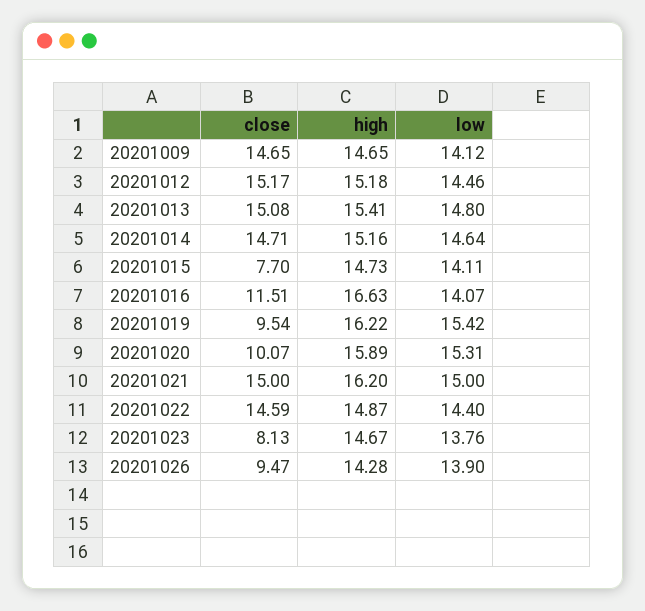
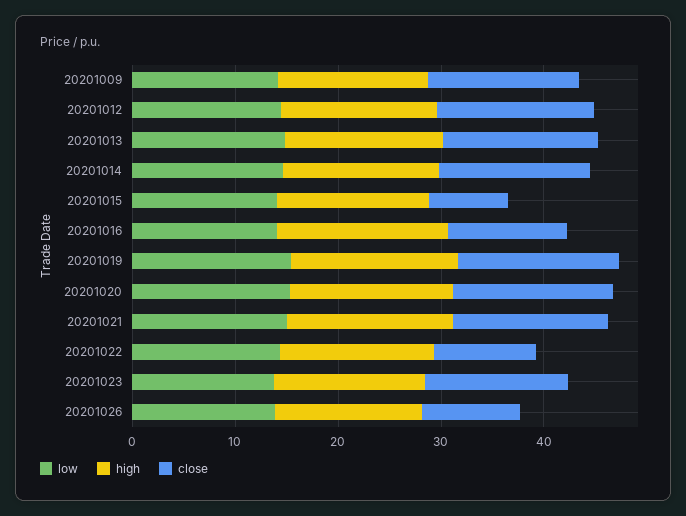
  {
    "close": {
      "20201009": 14.65,
      "20201012": 15.17,
      "20201013": 15.08,
      "20201014": 14.71,
      "20201015": 7.7,
      "20201016": 11.51,
-     "20201019": 9.54,
+     "20201019": 16,
-     "20201020": 10.07,
+     "20201020": 16,
      "20201021": 15,
-     "20201022": 14.59,
+     "20201022": 10,
-     "20201023": 8.13,
+     "20201023": 14,
      "20201026": 9.47
    },
    "high": {
      "20201009": 14.65,
      "20201012": 15.18,
      "20201013": 15.41,
      "20201014": 15.16,
      "20201015": 14.73,
      "20201016": 16.63,
      "20201019": 16.22,
      "20201020": 15.89,
      "20201021": 16.2,
      "20201022": 14.87,
      "20201023": 14.67,
      "20201026": 14.28
    },
    "low": {
      "20201009": 14.12,
      "20201012": 14.46,
      "20201013": 14.8,
      "20201014": 14.64,
      "20201015": 14.11,
      "20201016": 14.07,
      "20201019": 15.42,
      "20201020": 15.31,
      "20201021": 15,
      "20201022": 14.4,
      "20201023": 13.76,
      "20201026": 13.9
    }
  }

